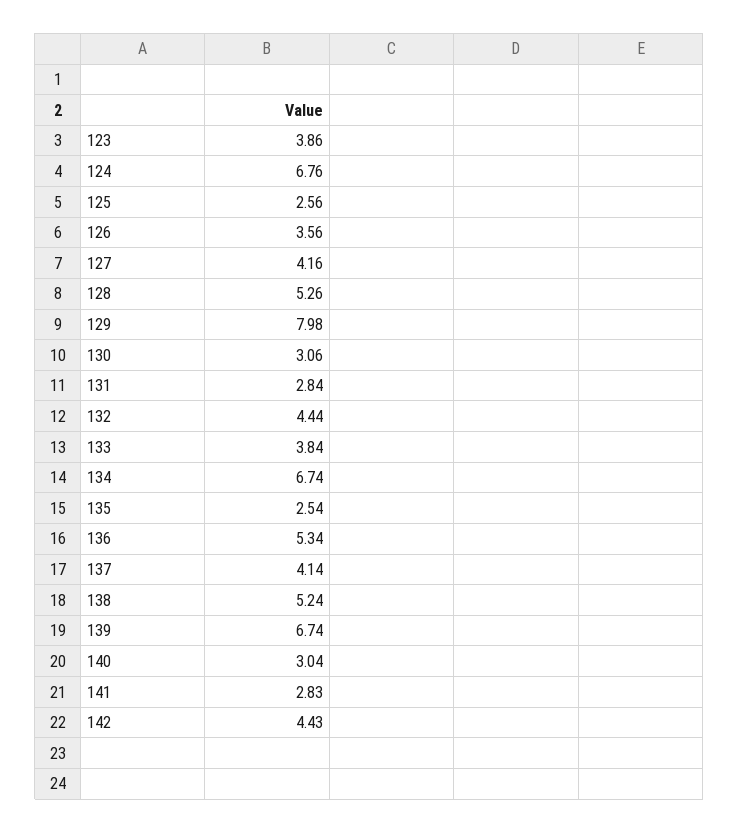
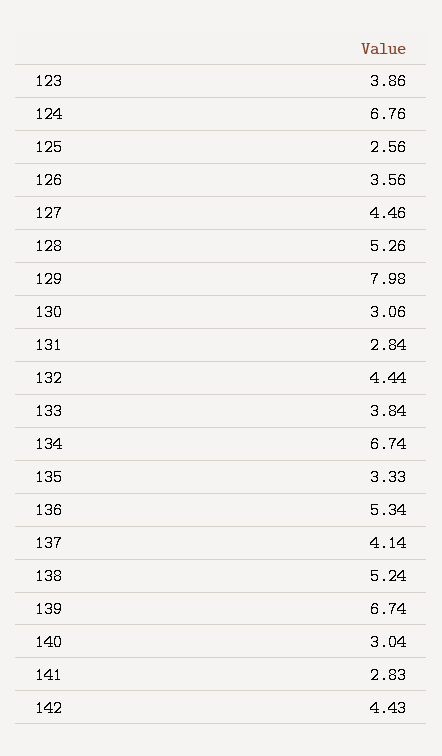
  {
    "123": 3.86,
    "124": 6.76,
    "125": 2.56,
    "126": 3.56,
-   "127": 4.16,
+   "127": 4.46,
    "128": 5.26,
    "129": 7.98,
    "130": 3.06,
    "131": 2.84,
    "132": 4.44,
    "133": 3.84,
    "134": 6.74,
-   "135": 2.54,
+   "135": 3.33,
    "136": 5.34,
    "137": 4.14,
    "138": 5.24,
    "139": 6.74,
    "140": 3.04,
    "141": 2.83,
    "142": 4.43
  }

